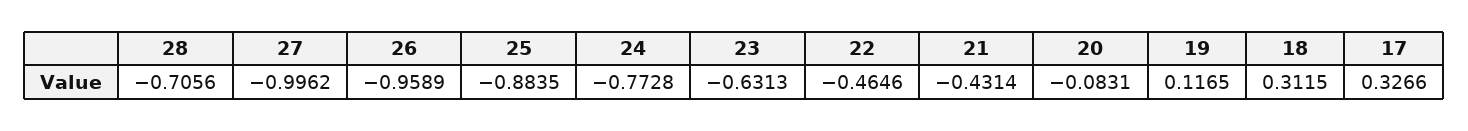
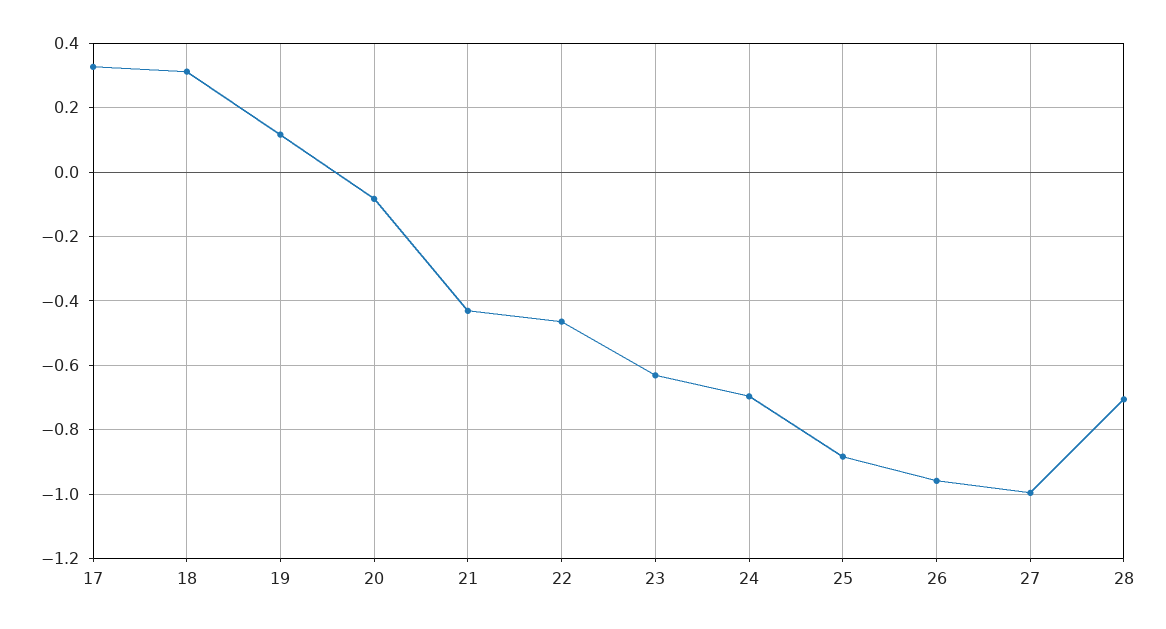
  {
    "28": -0.7056,
    "27": -0.9962,
    "26": -0.9589,
    "25": -0.8835,
-   "24": -0.7728,
+   "24": -0.7,
    "23": -0.6313,
    "22": -0.4646,
    "21": -0.4314,
    "20": -0.0831,
    "19": 0.1165,
    "18": 0.3115,
    "17": 0.3266
  }

